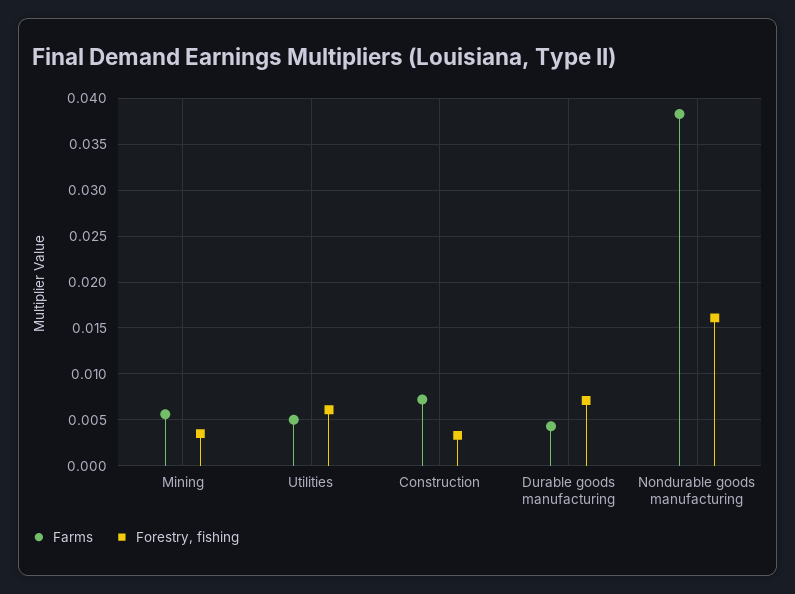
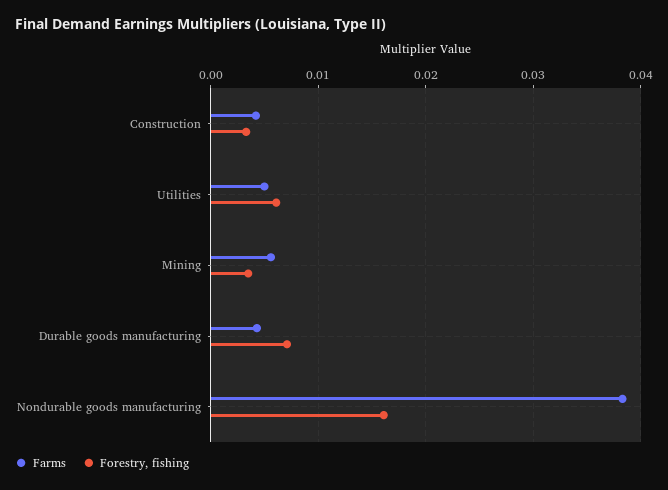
  {
    "Farms": {
      "Mining": 0.006,
      "Utilities": 0.005,
-     "Construction": 0.007,
+     "Construction": 0.004,
      "Durable goods manufacturing": 0.004,
      "Nondurable goods manufacturing": 0.038
    },
    "Forestry, fishing": {
      "Mining": 0.004,
      "Utilities": 0.006,
      "Construction": 0.003,
      "Durable goods manufacturing": 0.007,
      "Nondurable goods manufacturing": 0.016
    }
  }

